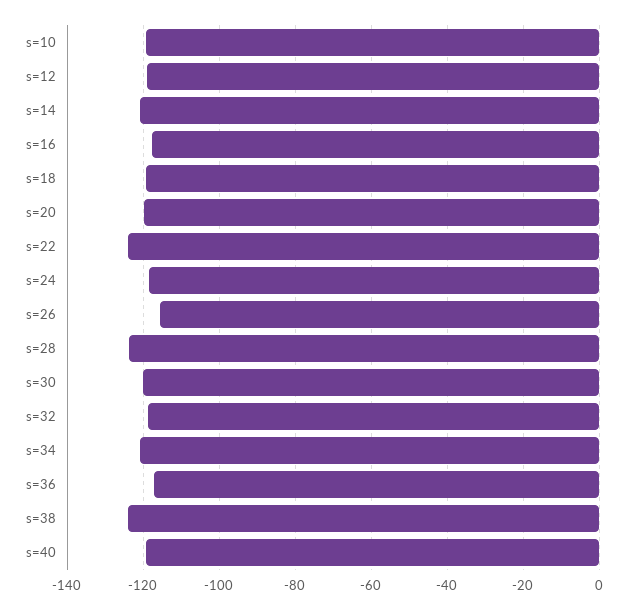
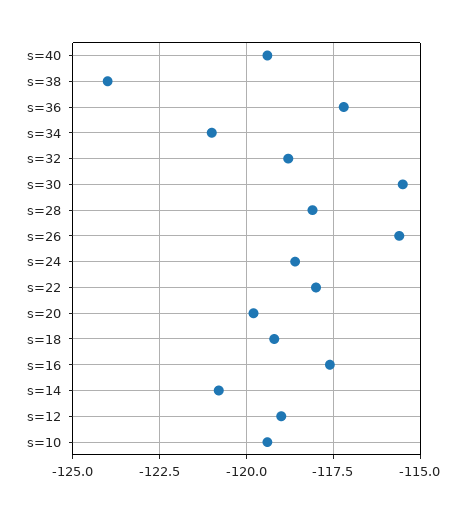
  {
    "s=10": -119.5,
    "s=12": -119,
    "s=14": -121,
    "s=16": -117.5,
    "s=18": -119,
    "s=20": -120,
-   "s=22": -124,
+   "s=22": -118,
    "s=24": -118.5,
    "s=26": -115.5,
-   "s=28": -124,
+   "s=28": -118,
-   "s=30": -120,
+   "s=30": -115.5,
    "s=32": -119,
    "s=34": -121,
    "s=36": -117,
    "s=38": -124,
    "s=40": -119.5
  }

